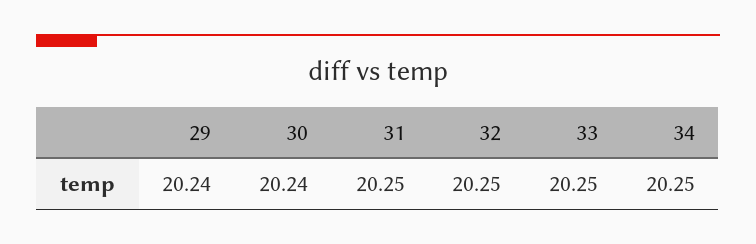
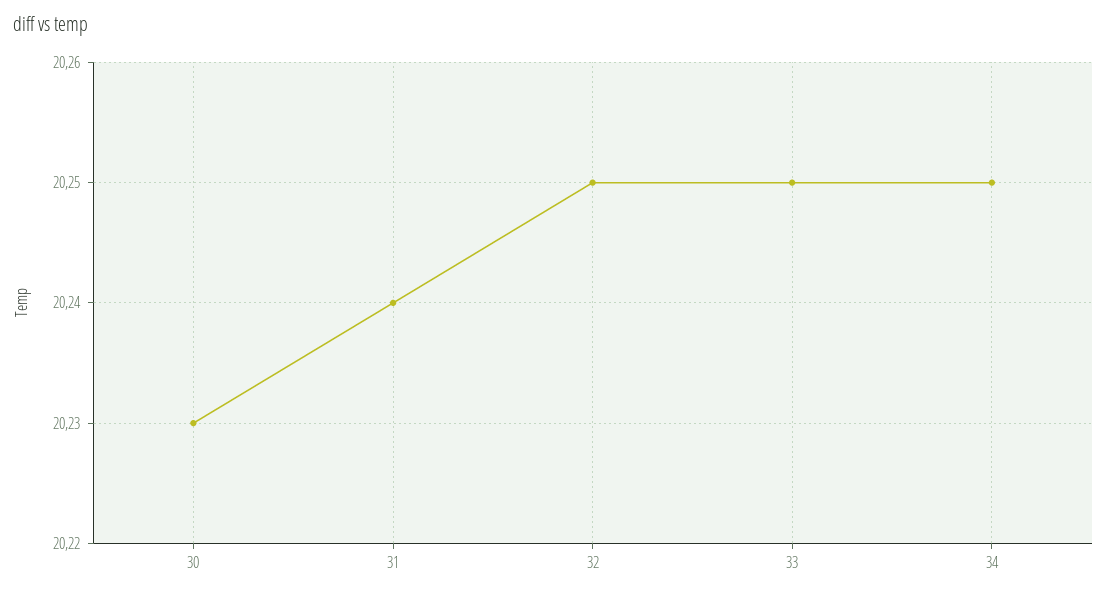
  {
-   "29": 20.24,
-   "30": 20.24,
+   "30": 20.23,
-   "31": 20.25,
+   "31": 20.24,
    "32": 20.25,
    "33": 20.25,
    "34": 20.25
  }

